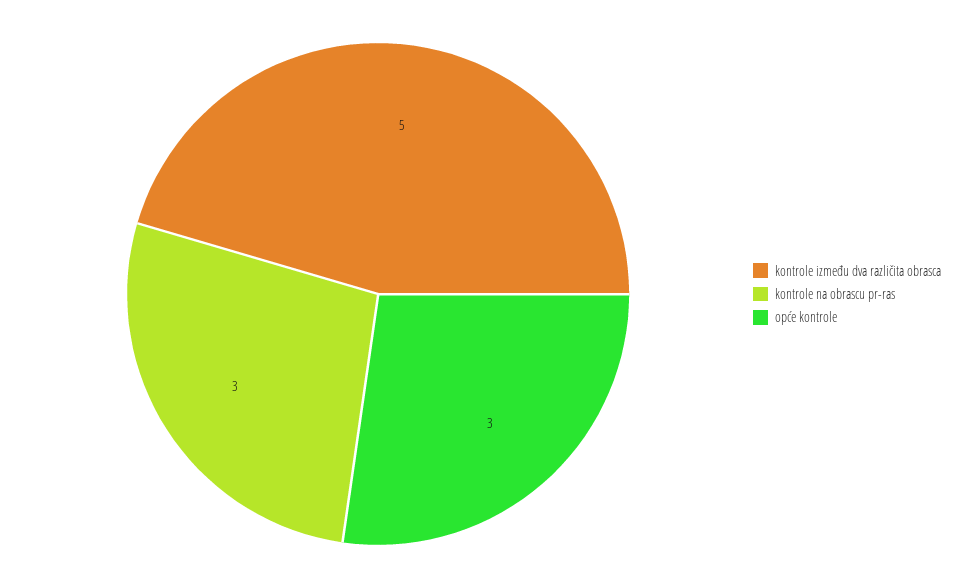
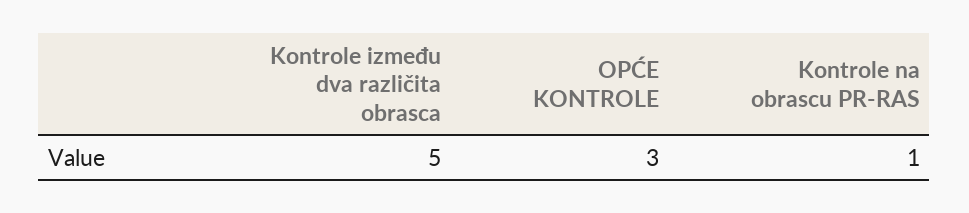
  {
    "kontrole između dva različita obrasca": 5,
-   "kontrole na obrascu pr-ras": 3,
+   "kontrole na obrascu pr-ras": 1,
    "opće kontrole": 3
  }

